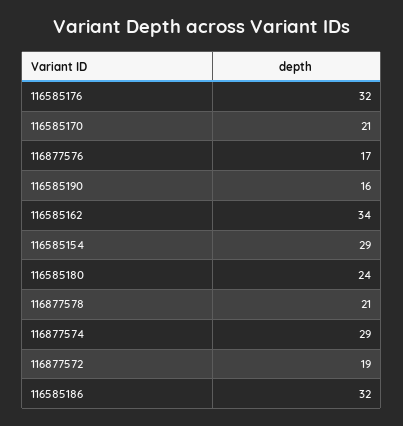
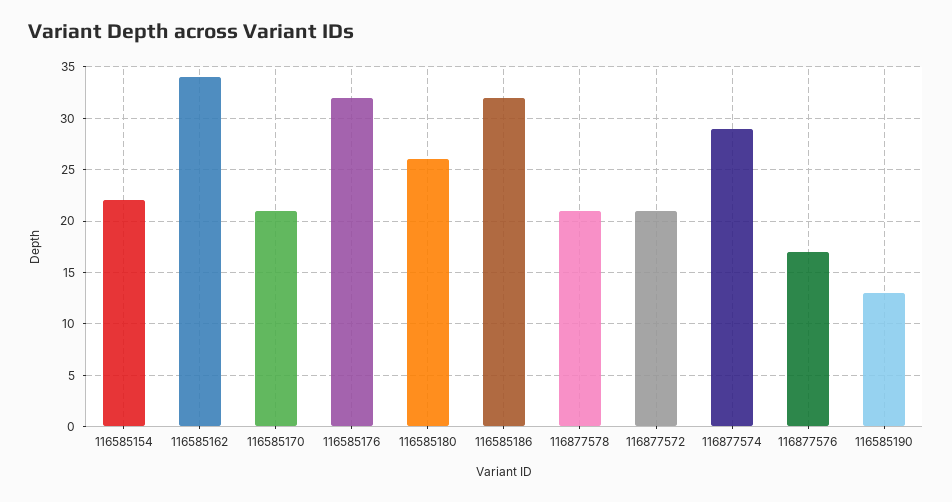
  {
    "116585176": 32,
    "116585170": 21,
    "116877576": 17,
-   "116585190": 16,
+   "116585190": 13,
    "116585162": 34,
-   "116585154": 29,
+   "116585154": 22,
-   "116585180": 24,
+   "116585180": 26,
    "116877578": 21,
    "116877574": 29,
-   "116877572": 19,
+   "116877572": 21,
    "116585186": 32
  }

